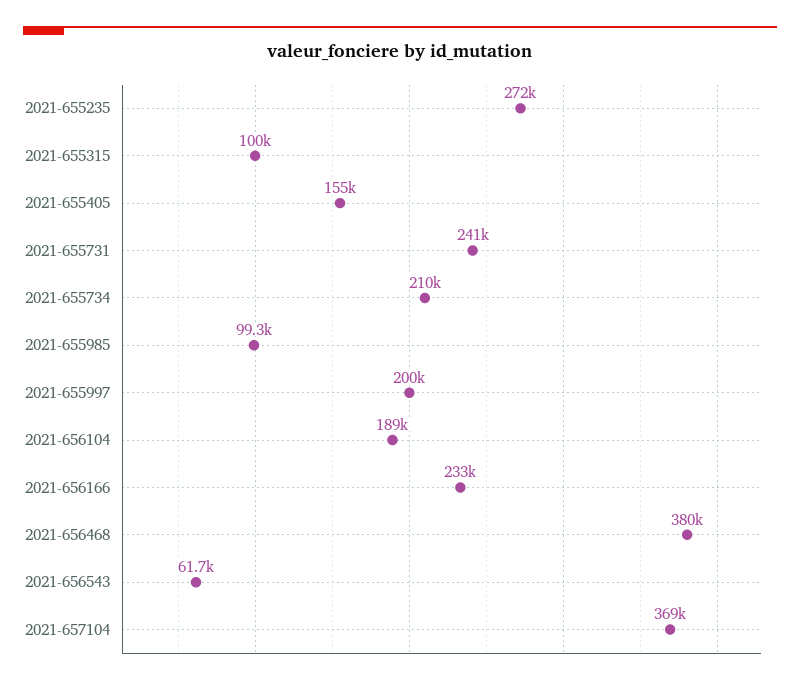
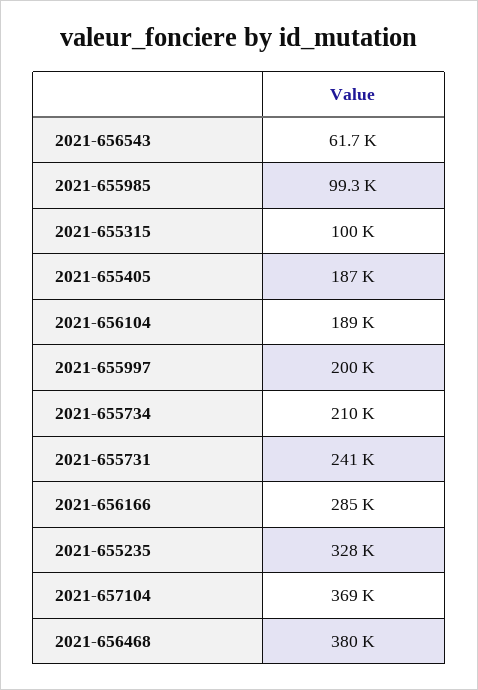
  {
-   "2021-655235": 272000,
+   "2021-655235": 328000,
    "2021-655315": 100000,
-   "2021-655405": 155000,
+   "2021-655405": 187000,
    "2021-655731": 241000,
    "2021-655734": 210000,
    "2021-655985": 99300,
    "2021-655997": 200000,
    "2021-656104": 189000,
-   "2021-656166": 233000,
+   "2021-656166": 285000,
    "2021-656468": 380000,
    "2021-656543": 61700,
    "2021-657104": 369000
  }

